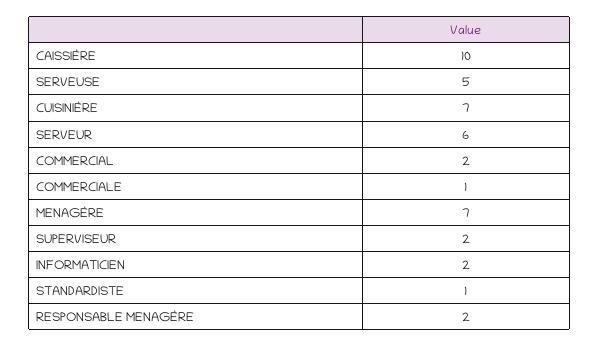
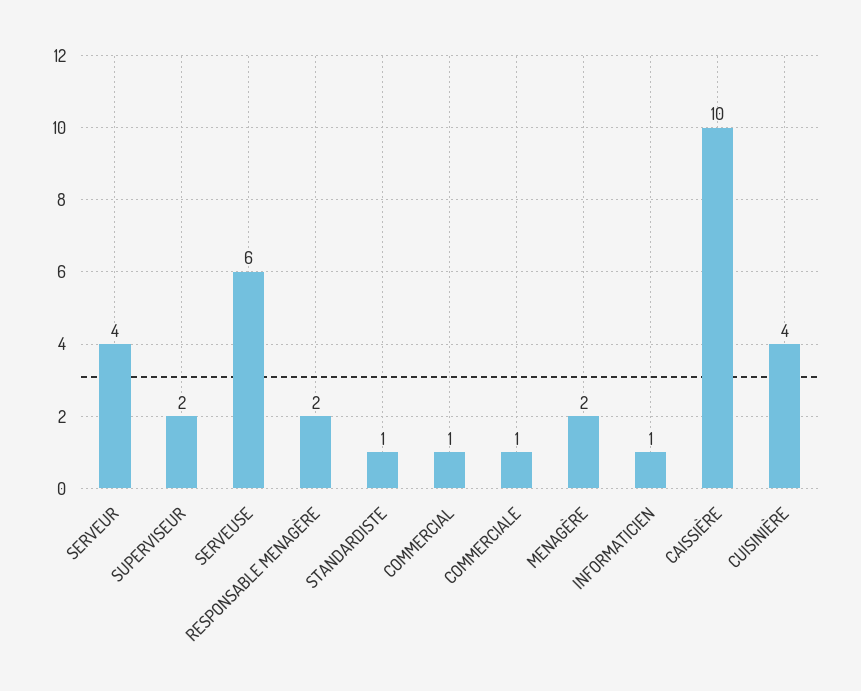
  {
    "CAISSIÈRE": 10,
-   "SERVEUSE": 5,
+   "SERVEUSE": 6,
-   "CUISINIÈRE": 7,
+   "CUISINIÈRE": 4,
-   "SERVEUR": 6,
+   "SERVEUR": 4,
-   "COMMERCIAL": 2,
+   "COMMERCIAL": 1,
    "COMMERCIALE": 1,
-   "MENAGÈRE": 7,
+   "MENAGÈRE": 2,
    "SUPERVISEUR": 2,
-   "INFORMATICIEN": 2,
+   "INFORMATICIEN": 1,
    "STANDARDISTE": 1,
    "RESPONSABLE MENAGÈRE": 2
  }

